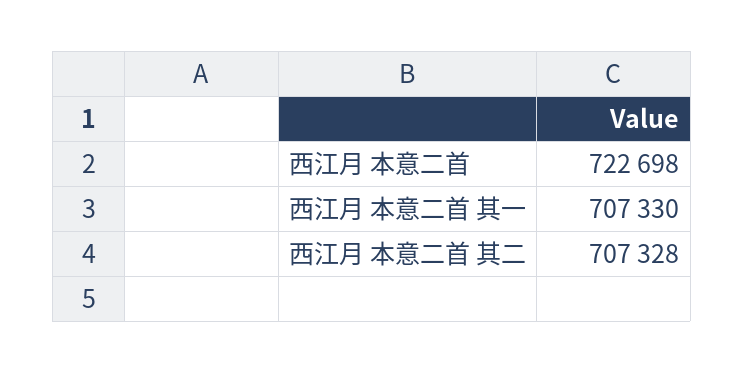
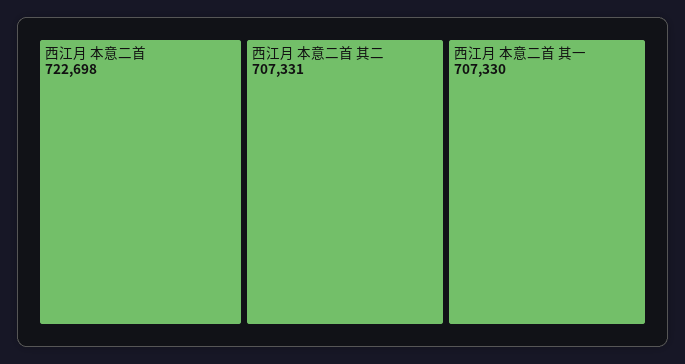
  {
    "西江月 本意二首": 722698,
    "西江月 本意二首 其一": 707330,
-   "西江月 本意二首 其二": 707328
+   "西江月 本意二首 其二": 707331
  }

